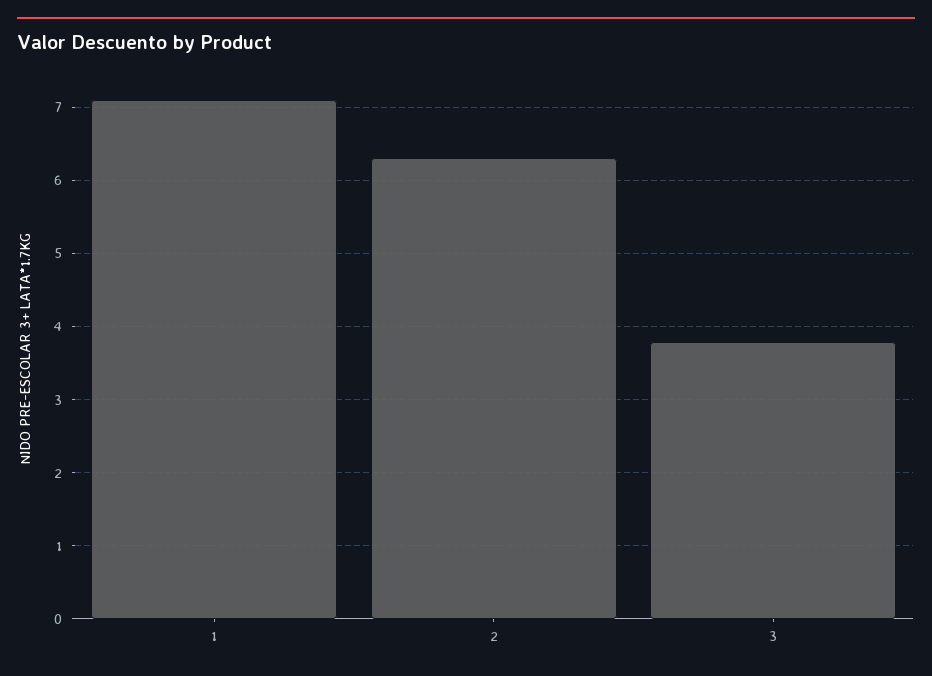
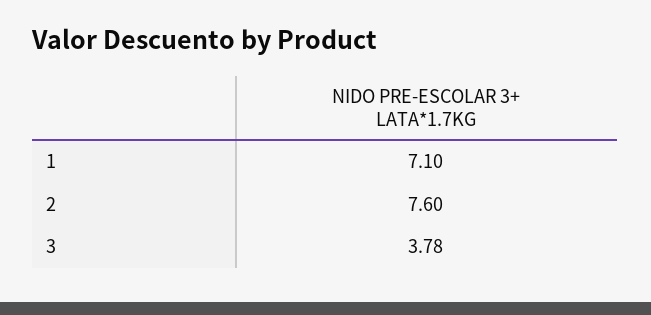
  {
    "1": 7.1,
-   "2": 6.3,
+   "2": 7.6,
    "3": 3.78
  }

